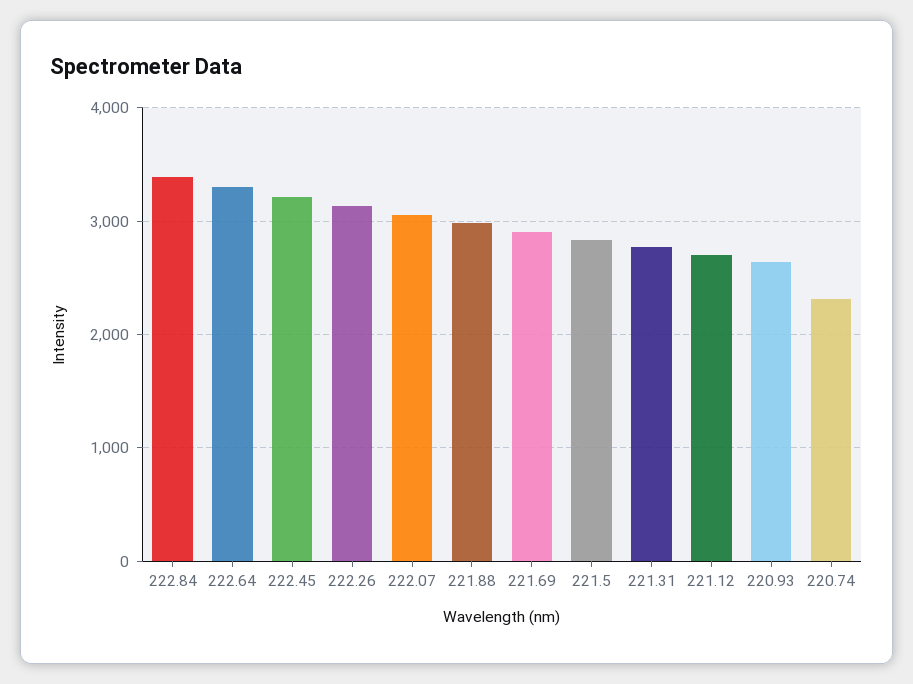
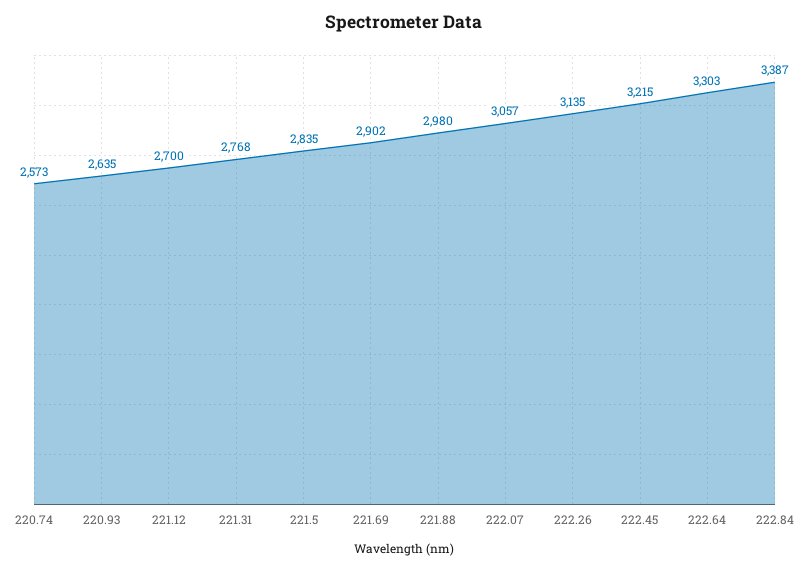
  {
    "222.84": 3387,
    "222.64": 3303,
    "222.45": 3215,
    "222.26": 3135,
    "222.07": 3057,
    "221.88": 2980,
    "221.69": 2902,
    "221.5": 2835,
    "221.31": 2768,
    "221.12": 2700,
    "220.93": 2635,
-   "220.74": 2300
+   "220.74": 2573
  }

